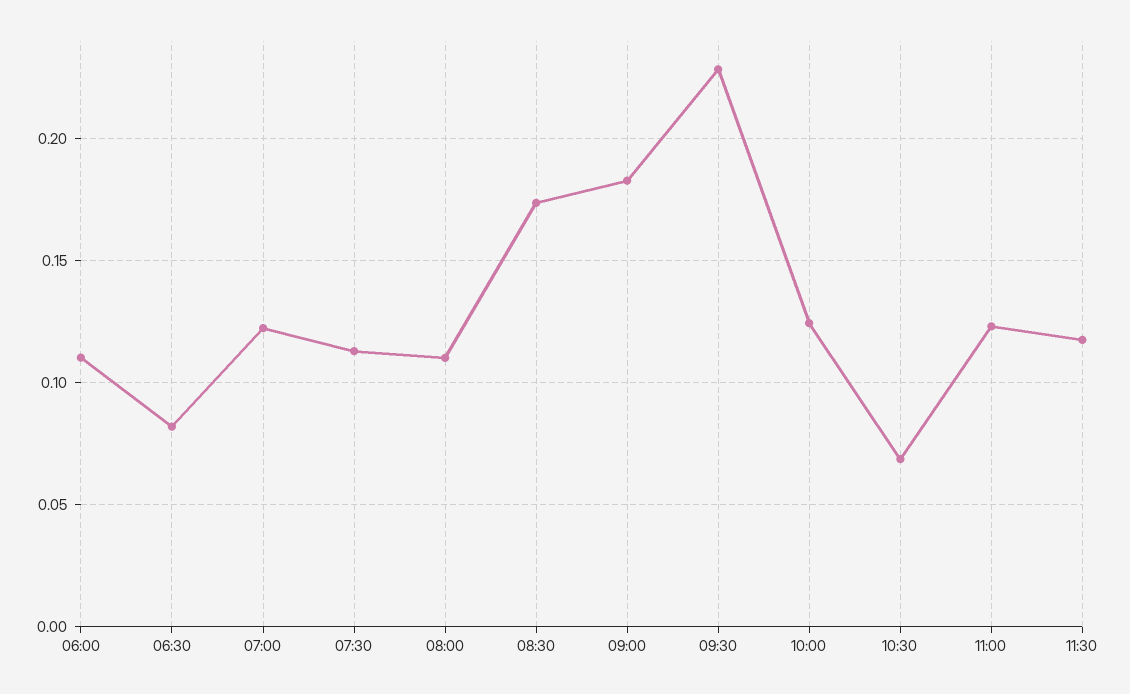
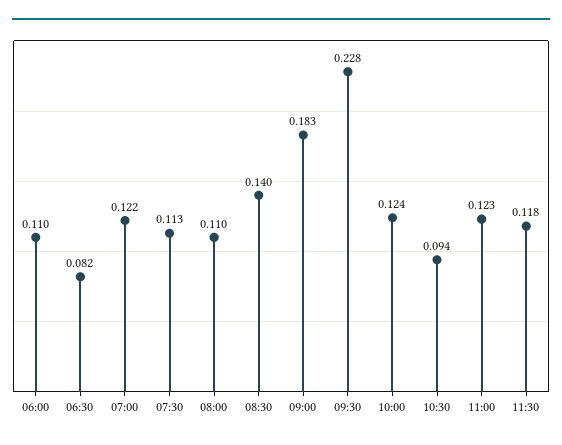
  {
    "06:00": 0.11,
    "06:30": 0.082,
    "07:00": 0.122,
    "07:30": 0.113,
    "08:00": 0.11,
-   "08:30": 0.175,
+   "08:30": 0.14,
    "09:00": 0.183,
    "09:30": 0.228,
    "10:00": 0.124,
-   "10:30": 0.07,
+   "10:30": 0.094,
    "11:00": 0.123,
    "11:30": 0.118
  }

